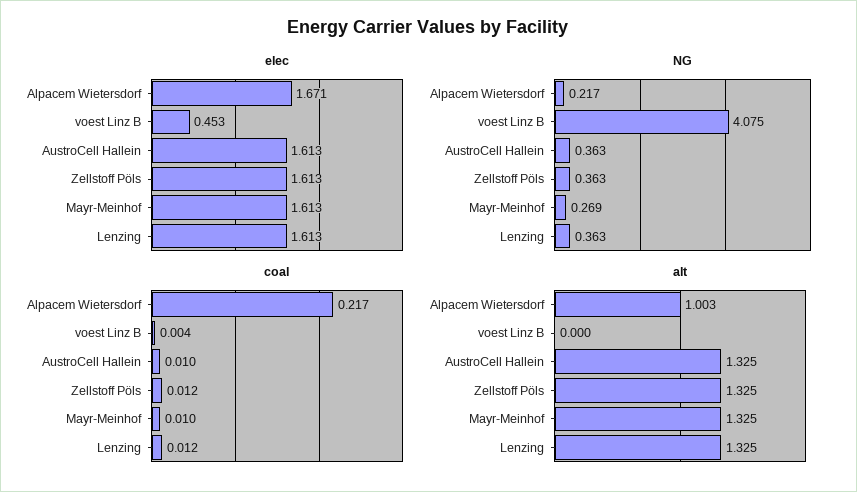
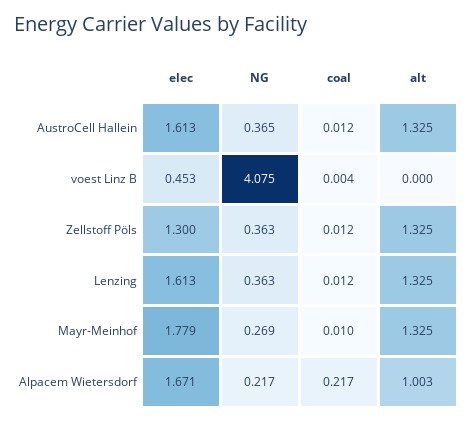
  {
    "elec": {
      "Alpacem Wietersdorf": 1.671,
      "voest Linz B": 0.453,
      "AustroCell Hallein": 1.613,
-     "Zellstoff Pöls": 1.613,
+     "Zellstoff Pöls": 1.3,
-     "Mayr-Meinhof": 1.613,
+     "Mayr-Meinhof": 1.779,
      "Lenzing": 1.613
    },
    "NG": {
      "Alpacem Wietersdorf": 0.217,
      "voest Linz B": 4.075,
-     "AustroCell Hallein": 0.363,
+     "AustroCell Hallein": 0.365,
      "Zellstoff Pöls": 0.363,
      "Mayr-Meinhof": 0.269,
      "Lenzing": 0.363
    },
    "coal": {
      "Alpacem Wietersdorf": 0.217,
      "voest Linz B": 0.004,
-     "AustroCell Hallein": 0.01,
+     "AustroCell Hallein": 0.012,
      "Zellstoff Pöls": 0.012,
      "Mayr-Meinhof": 0.01,
      "Lenzing": 0.012
    },
    "alt": {
      "Alpacem Wietersdorf": 1.003,
      "voest Linz B": 0,
      "AustroCell Hallein": 1.325,
      "Zellstoff Pöls": 1.325,
      "Mayr-Meinhof": 1.325,
      "Lenzing": 1.325
    }
  }

